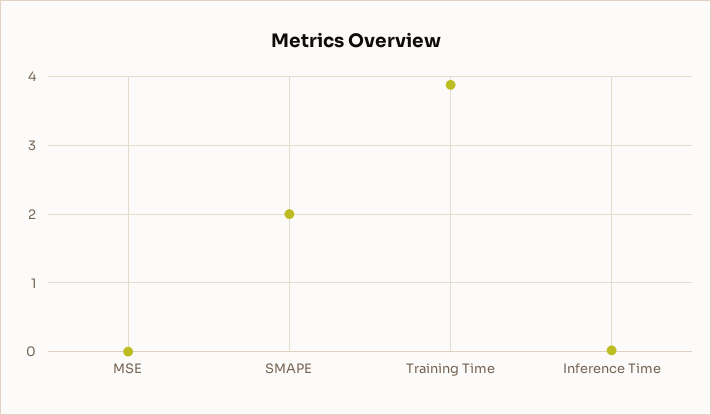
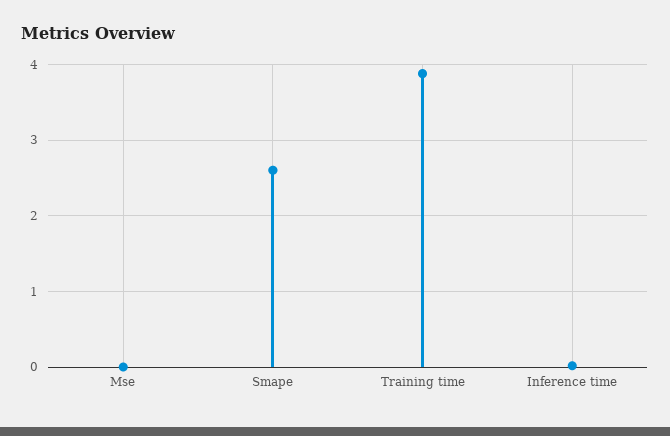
  {
    "MSE": 0,
-   "SMAPE": 2,
+   "SMAPE": 2.6,
    "Training Time": 3.9,
    "Inference Time": 0
  }

